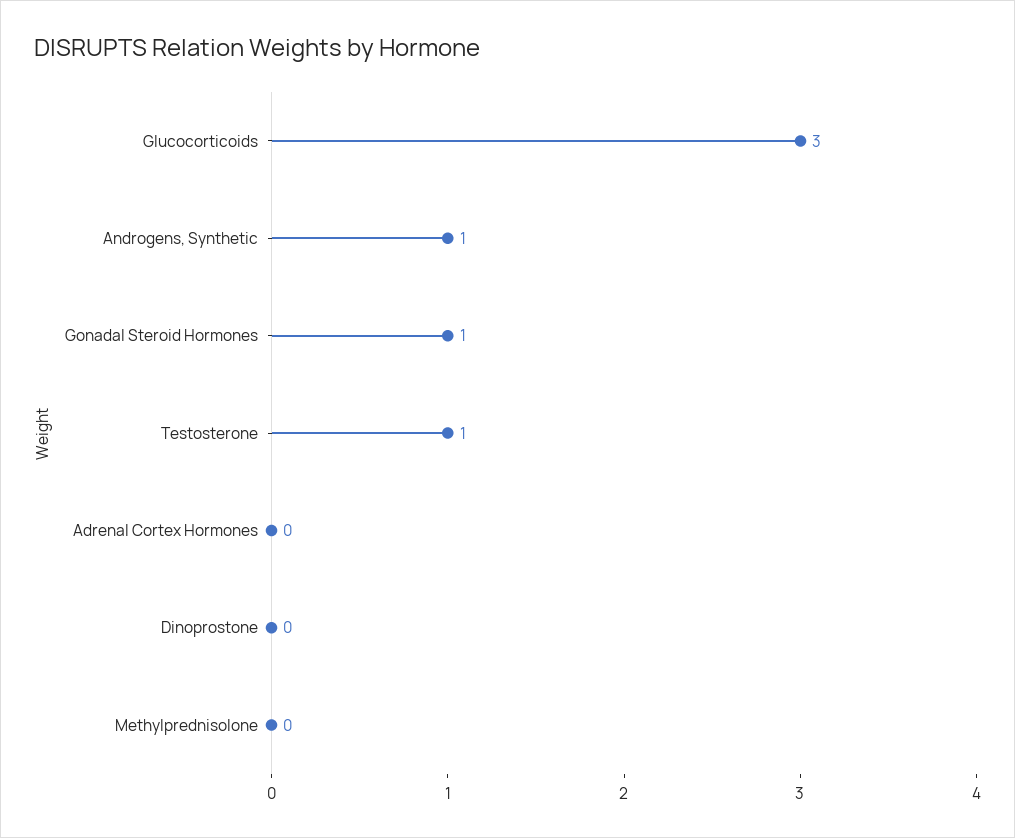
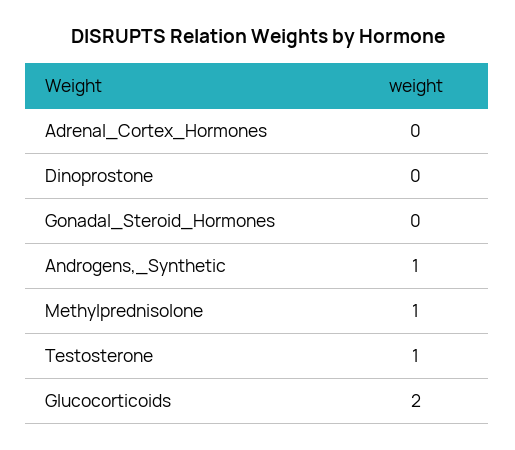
  {
-   "Glucocorticoids": 3,
+   "Glucocorticoids": 2,
    "Androgens, Synthetic": 1,
-   "Gonadal Steroid Hormones": 1,
+   "Gonadal Steroid Hormones": 0,
    "Testosterone": 1,
    "Adrenal Cortex Hormones": 0,
    "Dinoprostone": 0,
-   "Methylprednisolone": 0
+   "Methylprednisolone": 1
  }

